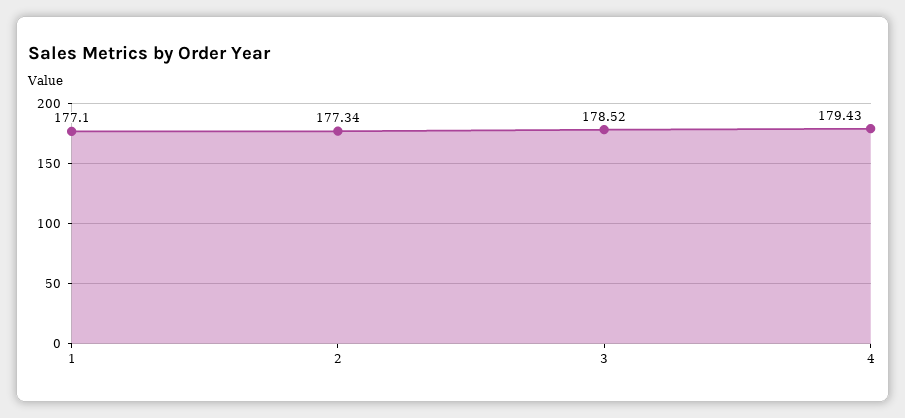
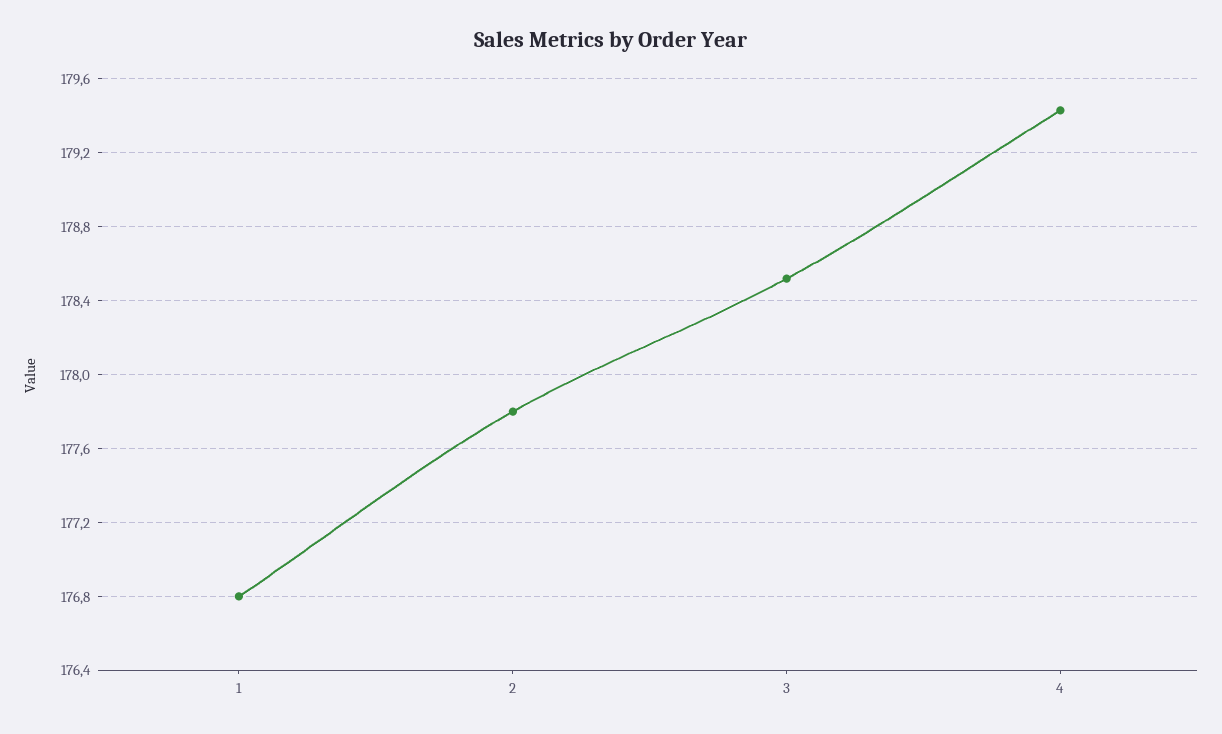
  {
-   "1": 177.1,
+   "1": 176.8,
-   "2": 177.34,
+   "2": 177.8,
    "3": 178.52,
    "4": 179.43
  }

